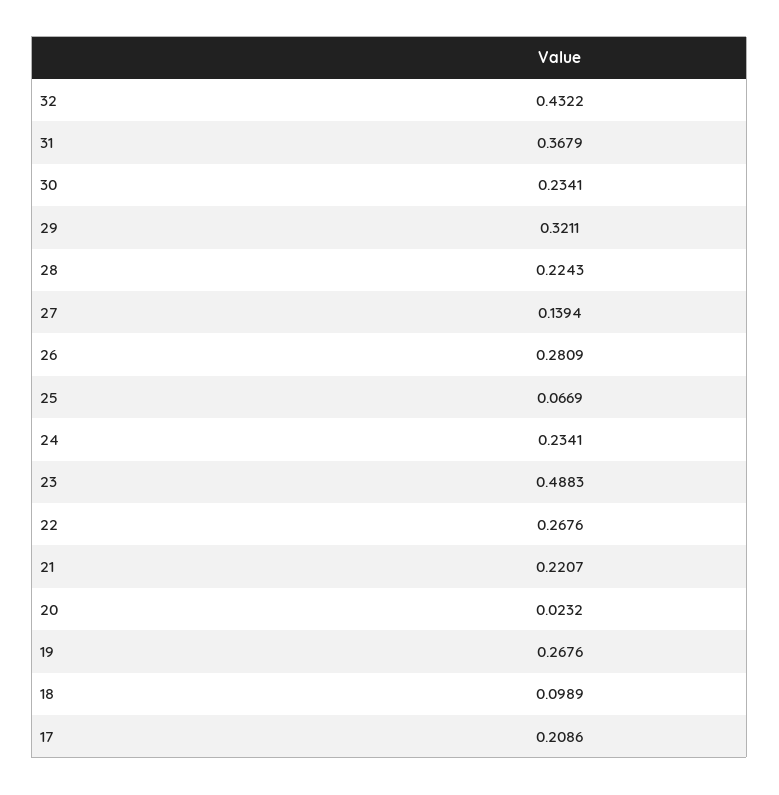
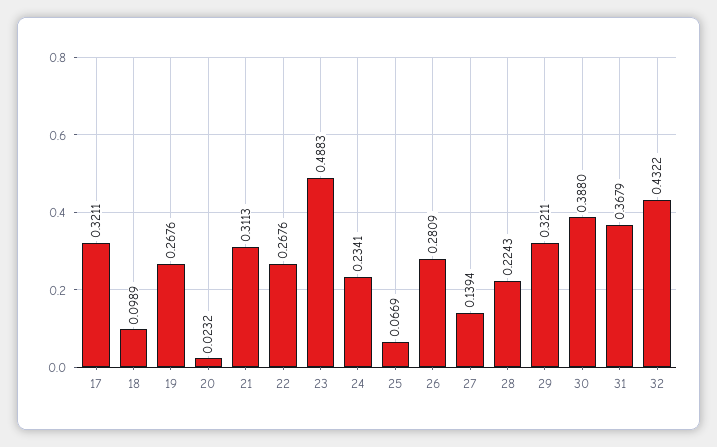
  {
    "32": 0.4322,
    "31": 0.3679,
-   "30": 0.2341,
+   "30": 0.388,
    "29": 0.3211,
    "28": 0.2243,
    "27": 0.1394,
    "26": 0.2809,
    "25": 0.0669,
    "24": 0.2341,
    "23": 0.4883,
    "22": 0.2676,
-   "21": 0.2207,
+   "21": 0.3113,
    "20": 0.0232,
    "19": 0.2676,
    "18": 0.0989,
-   "17": 0.2086
+   "17": 0.3211
  }

